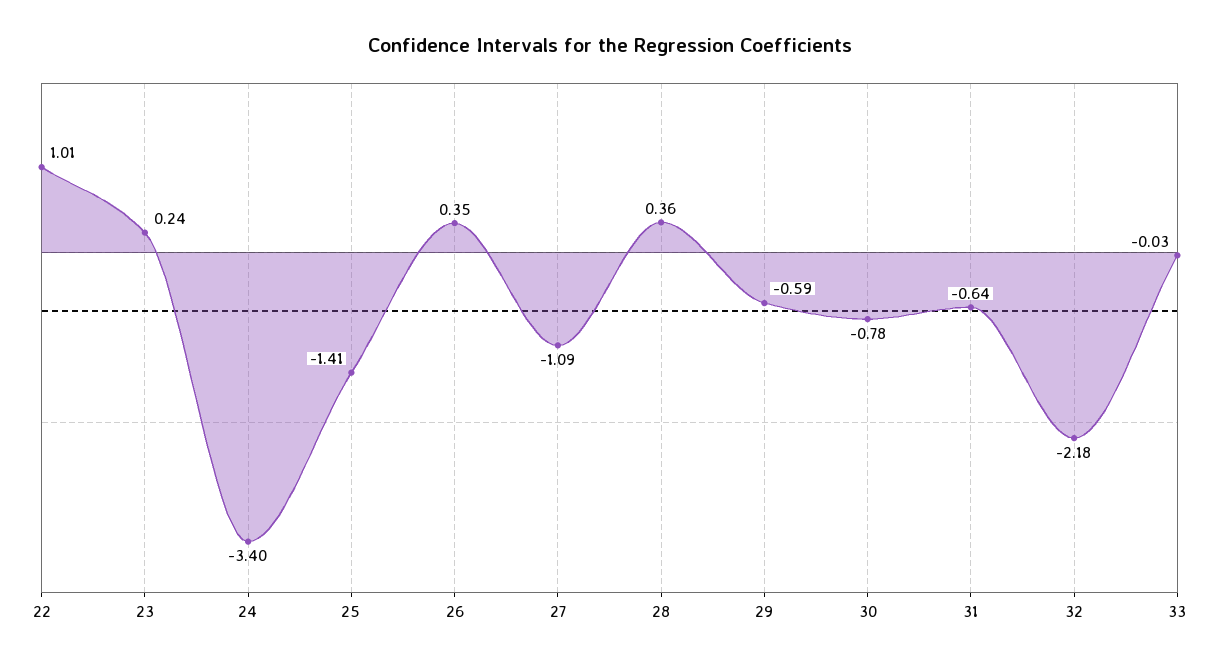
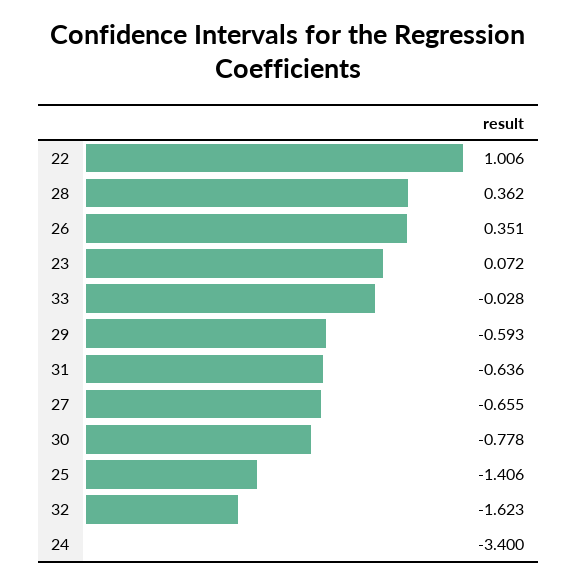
  {
    "22": 1.006,
-   "23": 0.24,
+   "23": 0.072,
    "24": -3.4,
    "25": -1.406,
    "26": 0.351,
-   "27": -1.09,
+   "27": -0.655,
    "28": 0.362,
    "29": -0.593,
    "30": -0.778,
    "31": -0.636,
-   "32": -2.18,
+   "32": -1.623,
    "33": -0.028
  }

